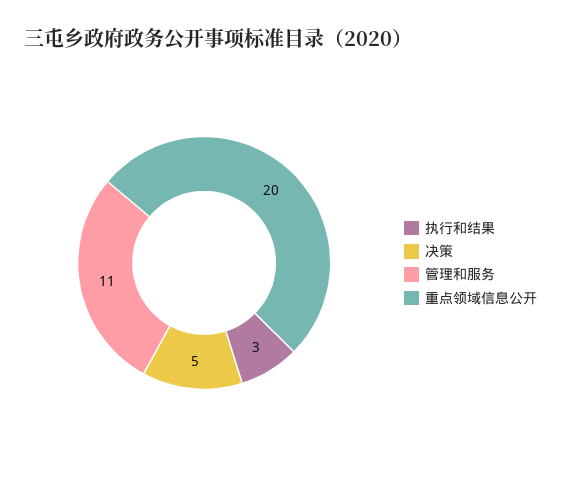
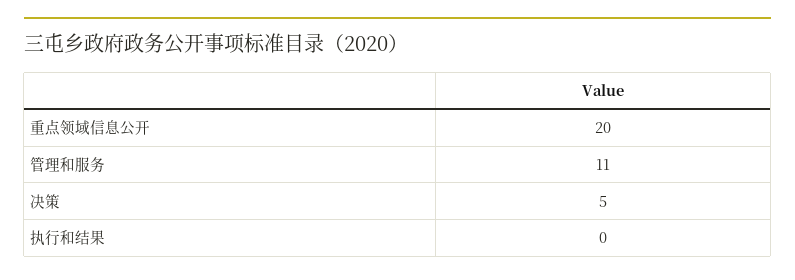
  {
-   "执行和结果": 3,
+   "执行和结果": 0,
    "决策": 5,
    "管理和服务": 11,
    "重点领域信息公开": 20
  }

